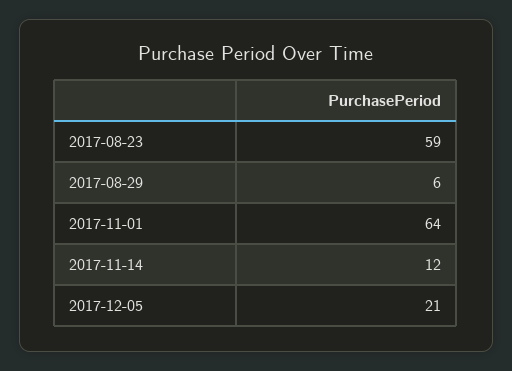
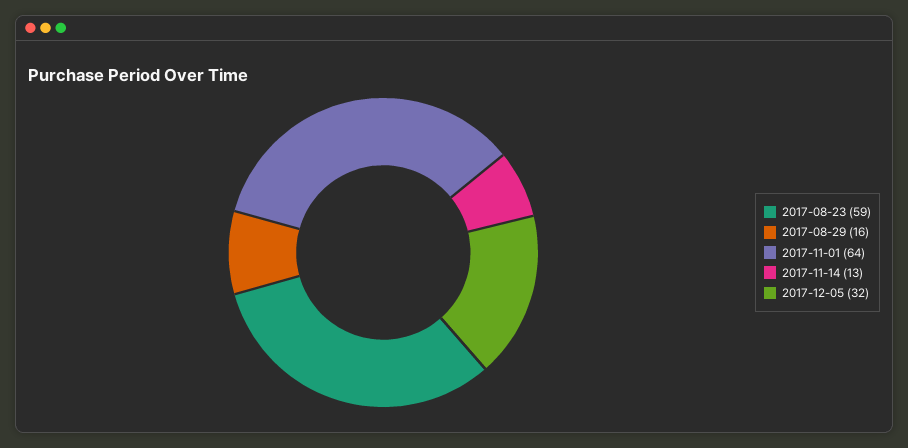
  {
    "2017-08-23": 59,
-   "2017-08-29": 6,
+   "2017-08-29": 16,
    "2017-11-01": 64,
-   "2017-11-14": 12,
+   "2017-11-14": 13,
-   "2017-12-05": 21
+   "2017-12-05": 32
  }

